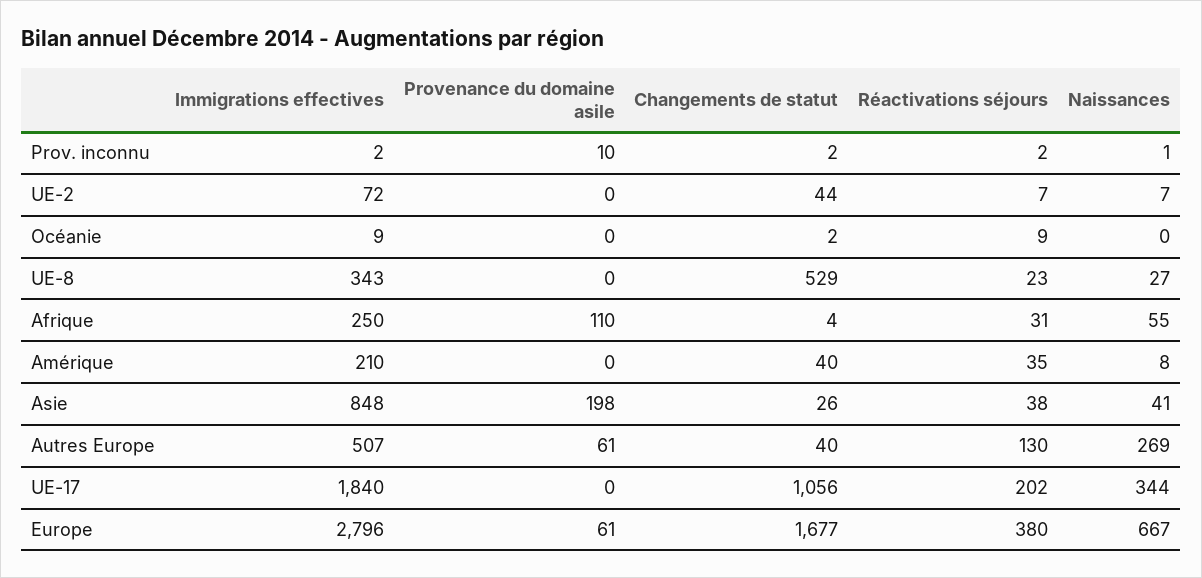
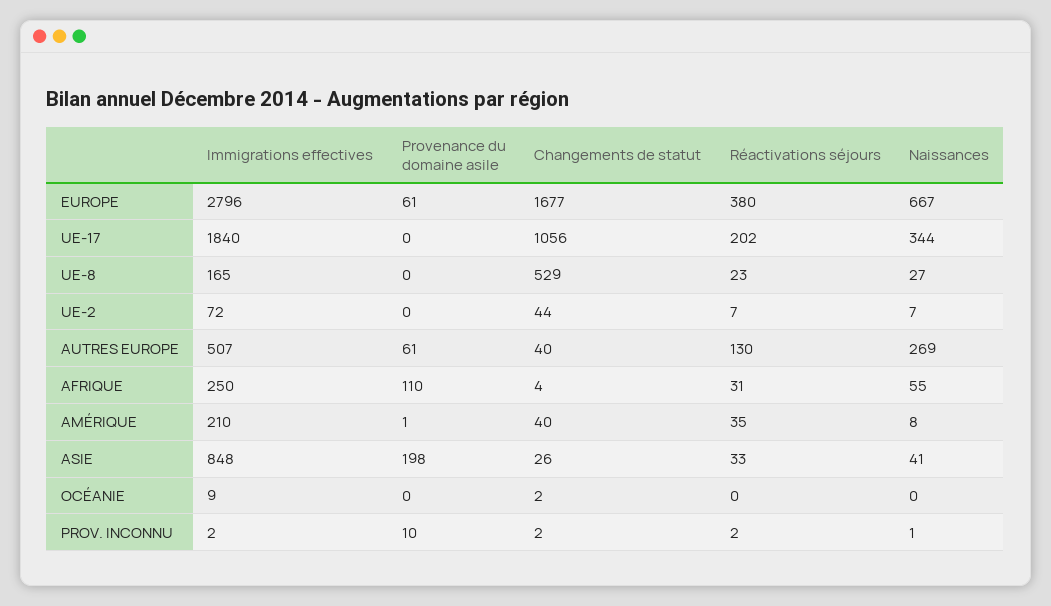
  {
    "Immigrations effectives": {
      "Prov. inconnu": 2,
      "UE-2": 72,
      "Océanie": 9,
-     "UE-8": 343,
+     "UE-8": 165,
      "Afrique": 250,
      "Amérique": 210,
      "Asie": 848,
      "Autres Europe": 507,
      "UE-17": 1840,
      "Europe": 2796
    },
    "Provenance du domaine asile": {
      "Prov. inconnu": 10,
      "UE-2": 0,
      "Océanie": 0,
      "UE-8": 0,
      "Afrique": 110,
-     "Amérique": 0,
+     "Amérique": 1,
      "Asie": 198,
      "Autres Europe": 61,
      "UE-17": 0,
      "Europe": 61
    },
    "Changements de statut": {
      "Prov. inconnu": 2,
      "UE-2": 44,
      "Océanie": 2,
      "UE-8": 529,
      "Afrique": 4,
      "Amérique": 40,
      "Asie": 26,
      "Autres Europe": 40,
      "UE-17": 1056,
      "Europe": 1677
    },
    "Réactivations séjours": {
      "Prov. inconnu": 2,
      "UE-2": 7,
-     "Océanie": 9,
+     "Océanie": 0,
      "UE-8": 23,
      "Afrique": 31,
      "Amérique": 35,
-     "Asie": 38,
+     "Asie": 33,
      "Autres Europe": 130,
      "UE-17": 202,
      "Europe": 380
    },
    "Naissances": {
      "Prov. inconnu": 1,
      "UE-2": 7,
      "Océanie": 0,
      "UE-8": 27,
      "Afrique": 55,
      "Amérique": 8,
      "Asie": 41,
      "Autres Europe": 269,
      "UE-17": 344,
      "Europe": 667
    }
  }

